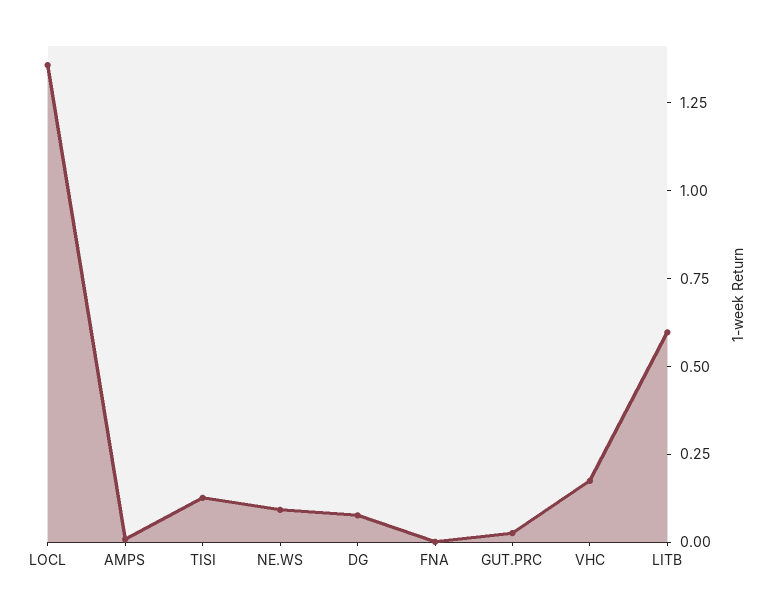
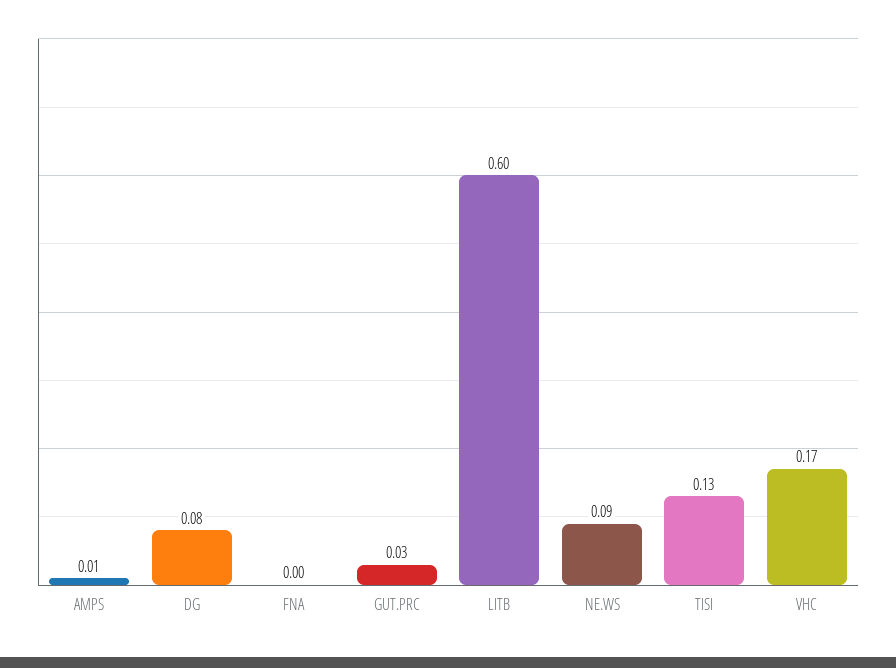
  {
-   "LOCL": 1.35,
    "AMPS": 0.01,
    "TISI": 0.13,
    "NE.WS": 0.09,
    "DG": 0.08,
    "FNA": 0,
    "GUT.PRC": 0.03,
    "VHC": 0.17,
    "LITB": 0.6
  }

